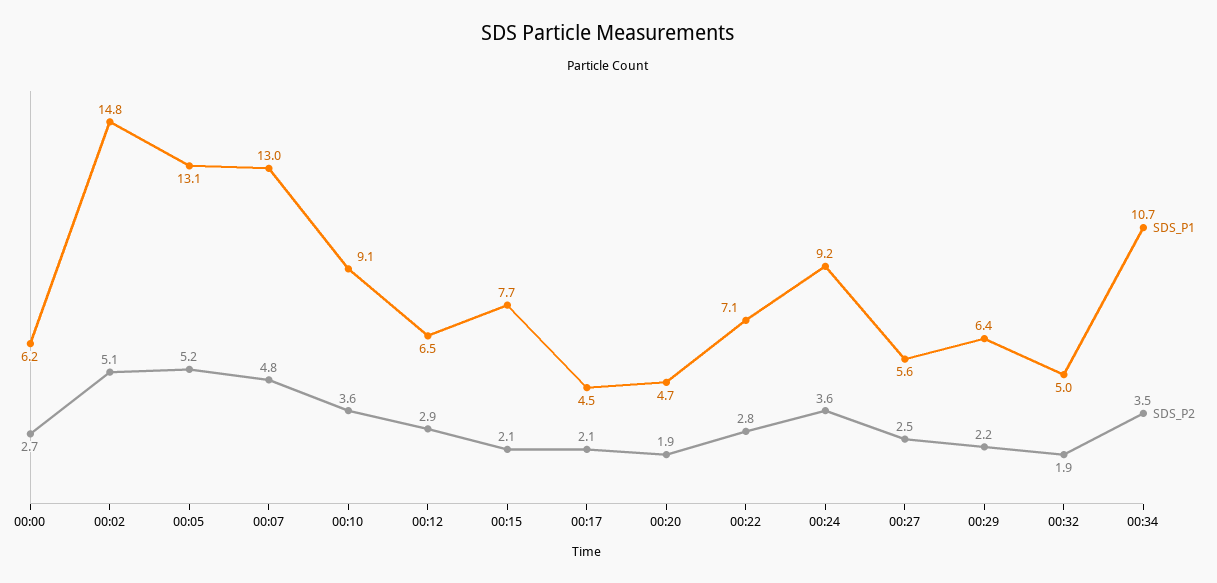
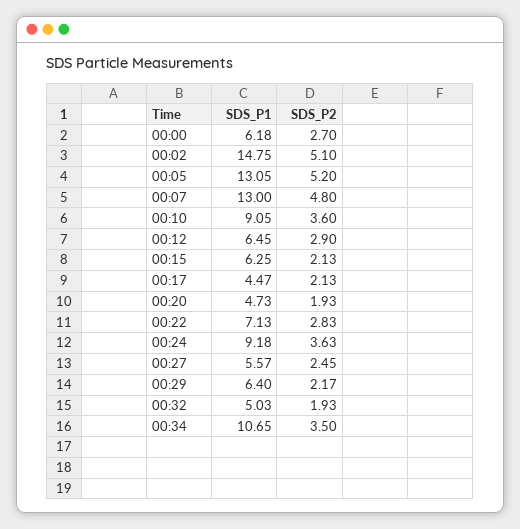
  {
    "SDS_P1": {
      "00:00": 6.18,
      "00:02": 14.75,
      "00:05": 13.05,
      "00:07": 13,
      "00:10": 9.05,
      "00:12": 6.45,
-     "00:15": 7.7,
+     "00:15": 6.25,
      "00:17": 4.47,
      "00:20": 4.73,
      "00:22": 7.13,
      "00:24": 9.18,
      "00:27": 5.57,
      "00:29": 6.4,
      "00:32": 5.03,
      "00:34": 10.65
    },
    "SDS_P2": {
      "00:00": 2.7,
      "00:02": 5.1,
      "00:05": 5.2,
      "00:07": 4.8,
      "00:10": 3.6,
      "00:12": 2.9,
      "00:15": 2.13,
      "00:17": 2.13,
      "00:20": 1.93,
      "00:22": 2.83,
      "00:24": 3.63,
      "00:27": 2.45,
      "00:29": 2.17,
      "00:32": 1.93,
      "00:34": 3.5
    }
  }

